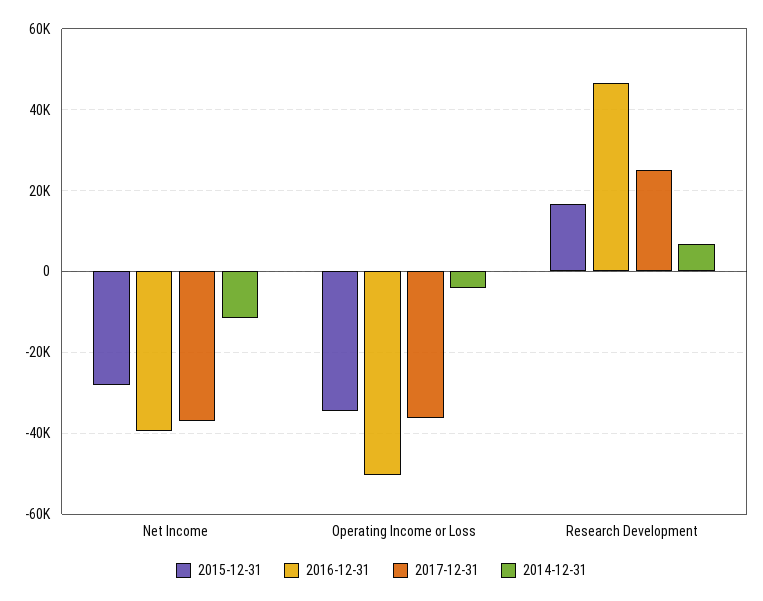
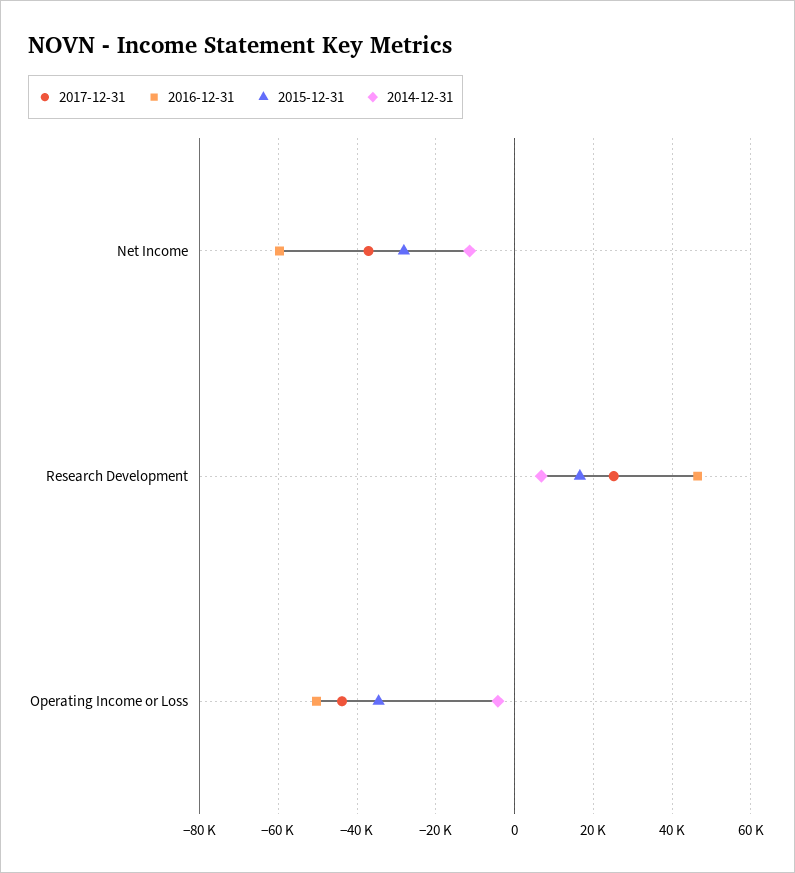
  {
    "2015-12-31": {
      "Net Income": -28000,
      "Operating Income or Loss": -34000,
      "Research Development": 16000
    },
    "2016-12-31": {
-     "Net Income": -40000,
+     "Net Income": -60000,
      "Operating Income or Loss": -50000,
      "Research Development": 46000
    },
    "2017-12-31": {
      "Net Income": -38000,
-     "Operating Income or Loss": -36000,
+     "Operating Income or Loss": -44000,
      "Research Development": 26000
    },
    "2014-12-31": {
      "Net Income": -12000,
      "Operating Income or Loss": -4000,
      "Research Development": 6000
    }
  }

